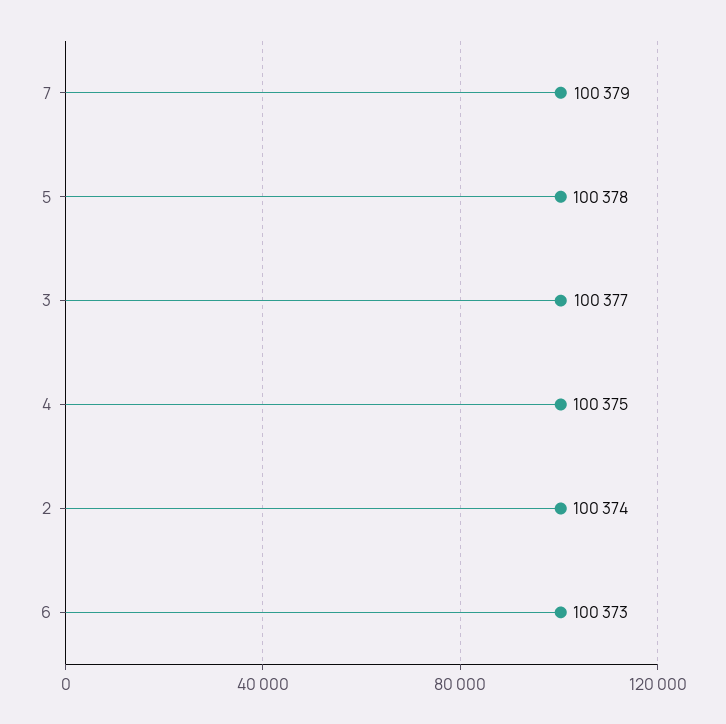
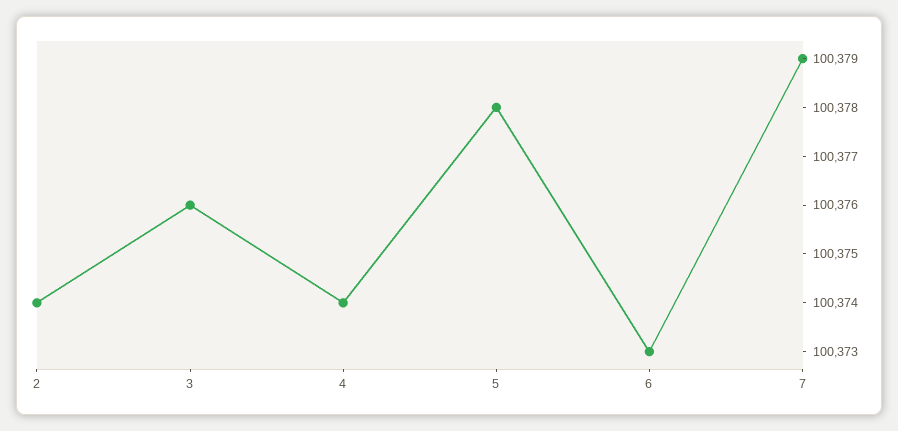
  {
    "7": 100379,
    "5": 100378,
-   "3": 100377,
+   "3": 100376,
-   "4": 100375,
+   "4": 100374,
    "2": 100374,
    "6": 100373
  }

